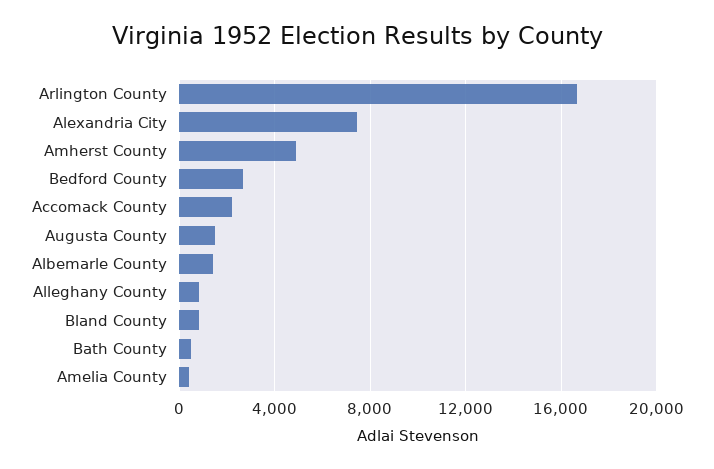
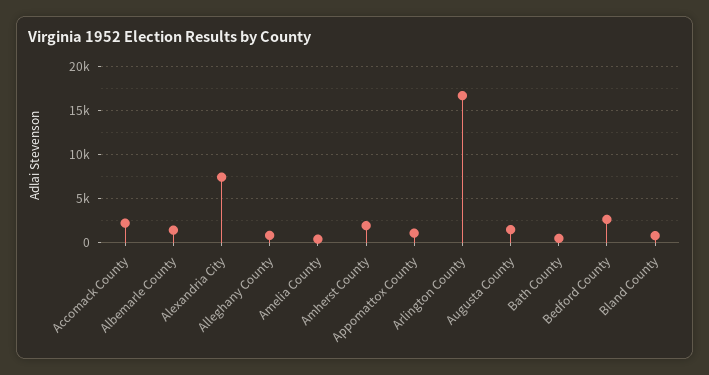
  {
    "Arlington County": 16500,
    "Alexandria City": 7500,
-   "Amherst County": 5000,
+   "Amherst County": 2000,
    "Bedford County": 2500,
    "Accomack County": 2000,
    "Augusta County": 1500,
    "Albemarle County": 1500,
    "Alleghany County": 1000,
    "Bland County": 1000,
    "Bath County": 500,
-   "Amelia County": 500
+   "Amelia County": 500,
+   "Appomattox County": 1000
  }

